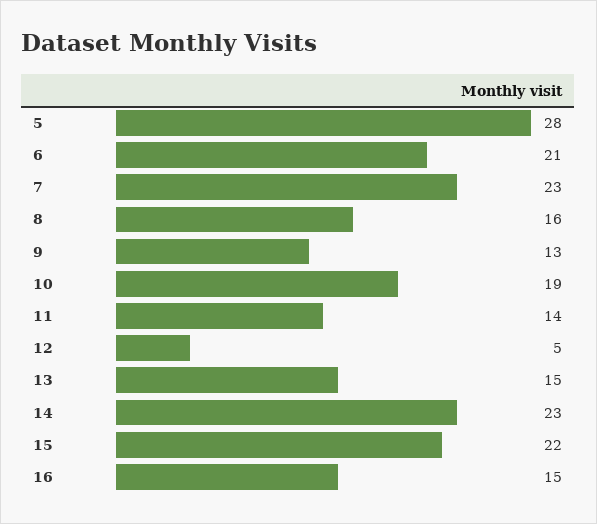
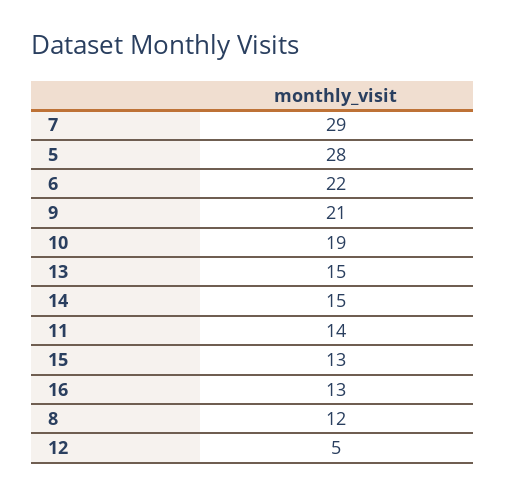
  {
    "5": 28,
-   "6": 21,
+   "6": 22,
-   "7": 23,
+   "7": 29,
-   "8": 16,
+   "8": 12,
-   "9": 13,
+   "9": 21,
    "10": 19,
    "11": 14,
    "12": 5,
    "13": 15,
-   "14": 23,
+   "14": 15,
-   "15": 22,
+   "15": 13,
-   "16": 15
+   "16": 13
  }

